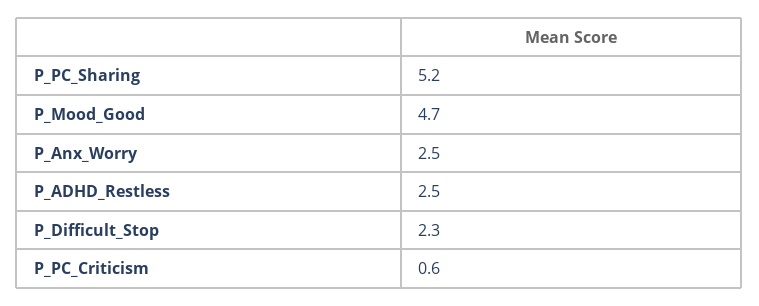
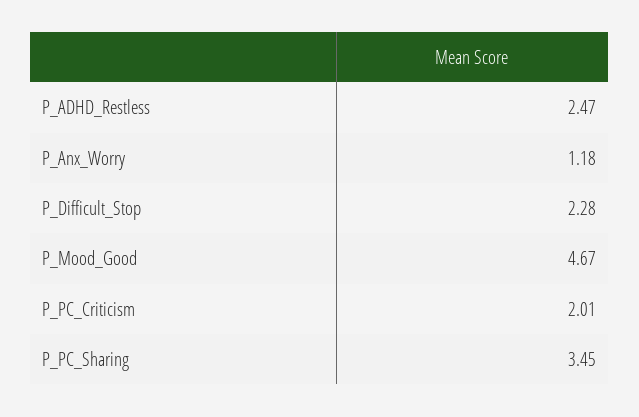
  {
-   "P_PC_Sharing": 5.2,
+   "P_PC_Sharing": 3.45,
    "P_Mood_Good": 4.67,
-   "P_Anx_Worry": 2.5,
+   "P_Anx_Worry": 1.18,
    "P_ADHD_Restless": 2.47,
    "P_Difficult_Stop": 2.28,
-   "P_PC_Criticism": 0.6
+   "P_PC_Criticism": 2.01
  }

